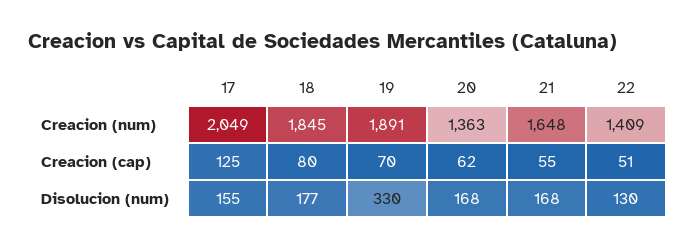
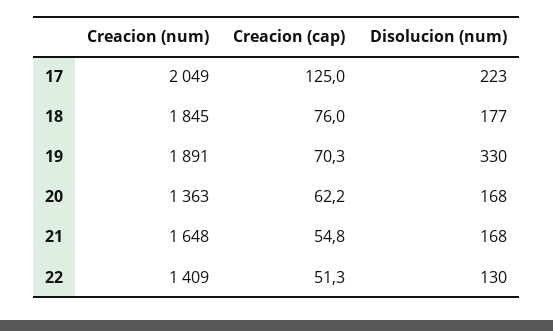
  {
    "17": {
      "Creacion (num)": 2049,
      "Creacion (cap)": 125,
-     "Disolucion (num)": 155
+     "Disolucion (num)": 223
    },
    "18": {
      "Creacion (num)": 1845,
-     "Creacion (cap)": 80,
+     "Creacion (cap)": 76,
      "Disolucion (num)": 177
    },
    "19": {
      "Creacion (num)": 1891,
      "Creacion (cap)": 70.3,
      "Disolucion (num)": 330
    },
    "20": {
      "Creacion (num)": 1363,
      "Creacion (cap)": 62.2,
      "Disolucion (num)": 168
    },
    "21": {
      "Creacion (num)": 1648,
      "Creacion (cap)": 54.8,
      "Disolucion (num)": 168
    },
    "22": {
      "Creacion (num)": 1409,
      "Creacion (cap)": 51.3,
      "Disolucion (num)": 130
    }
  }

